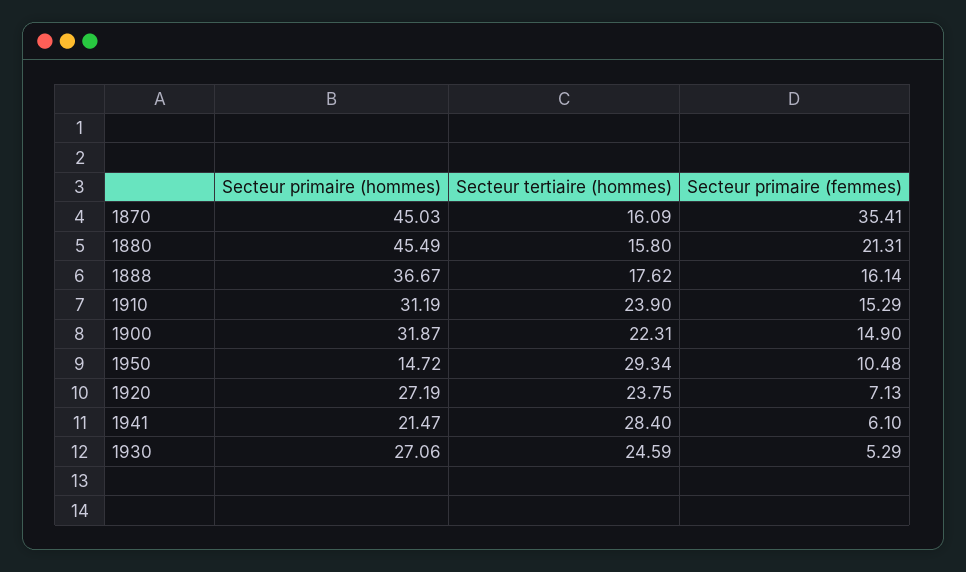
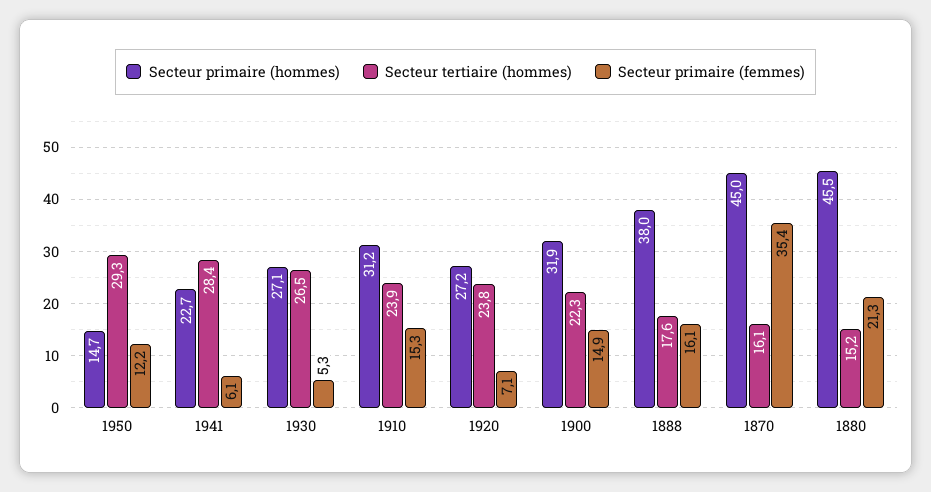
  {
    "Secteur primaire (hommes)": {
      "1870": 45.03,
      "1880": 45.49,
-     "1888": 36.67,
+     "1888": 38,
      "1910": 31.19,
      "1900": 31.87,
      "1950": 14.72,
      "1920": 27.19,
-     "1941": 21.47,
+     "1941": 22.7,
      "1930": 27.06
    },
    "Secteur tertiaire (hommes)": {
      "1870": 16.09,
-     "1880": 15.8,
+     "1880": 15.2,
      "1888": 17.62,
      "1910": 23.9,
      "1900": 22.31,
      "1950": 29.34,
      "1920": 23.75,
      "1941": 28.4,
-     "1930": 24.59
+     "1930": 26.5
    },
    "Secteur primaire (femmes)": {
      "1870": 35.41,
      "1880": 21.31,
      "1888": 16.14,
      "1910": 15.29,
      "1900": 14.9,
-     "1950": 10.48,
+     "1950": 12.2,
      "1920": 7.13,
      "1941": 6.1,
      "1930": 5.29
    }
  }

